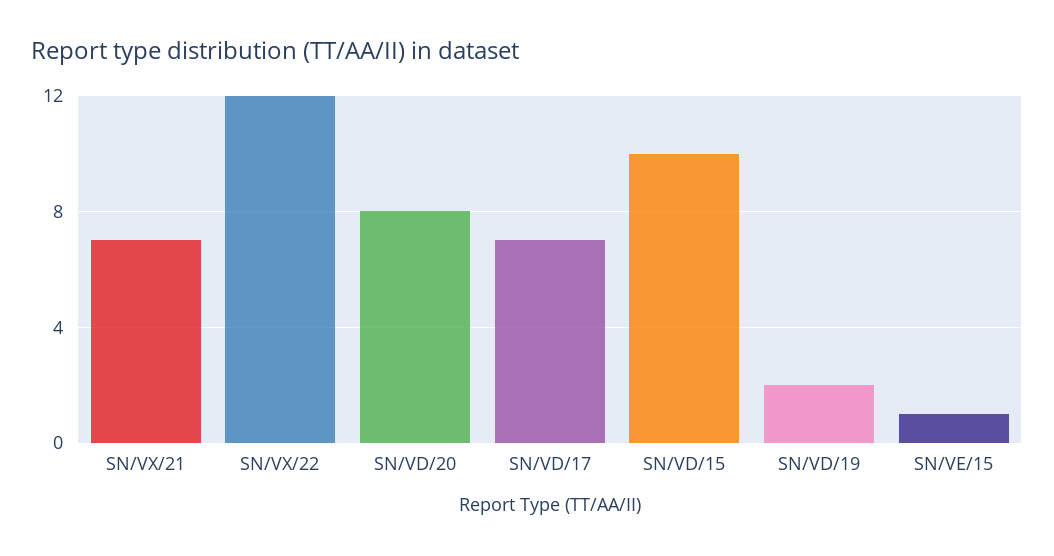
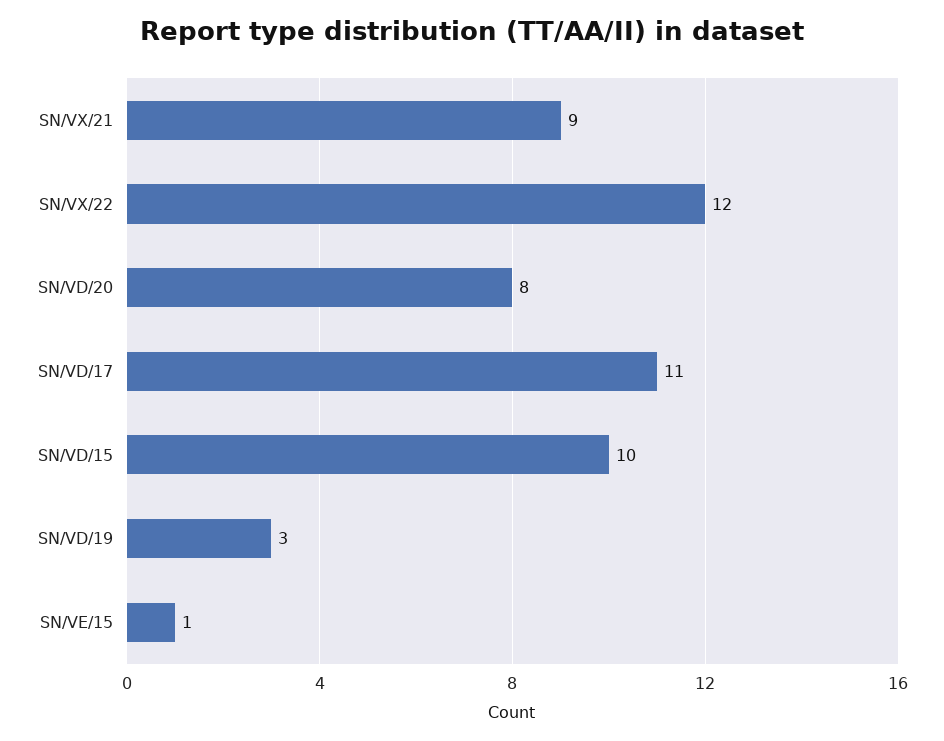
  {
-   "SN/VX/21": 7,
+   "SN/VX/21": 9,
    "SN/VX/22": 12,
    "SN/VD/20": 8,
-   "SN/VD/17": 7,
+   "SN/VD/17": 11,
    "SN/VD/15": 10,
-   "SN/VD/19": 2,
+   "SN/VD/19": 3,
    "SN/VE/15": 1
  }

